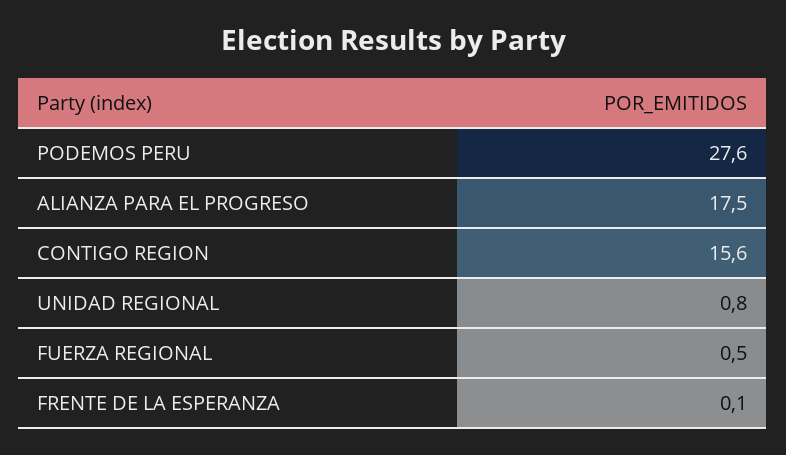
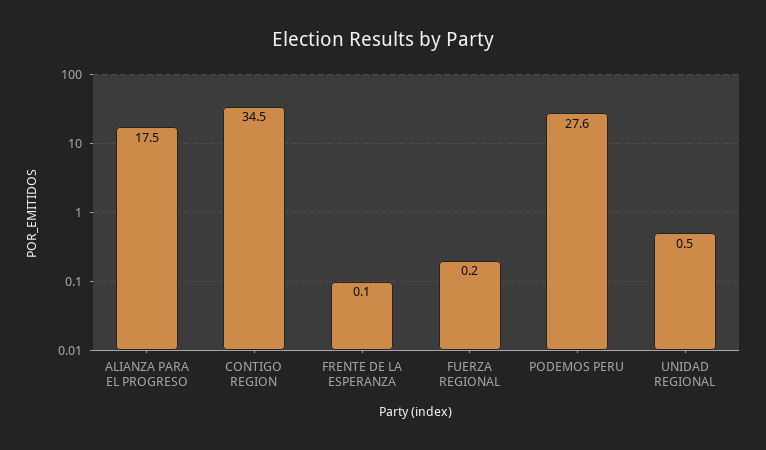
  {
    "PODEMOS PERU": 27.6,
    "ALIANZA PARA EL PROGRESO": 17.5,
-   "CONTIGO REGION": 15.6,
+   "CONTIGO REGION": 34.5,
-   "UNIDAD REGIONAL": 0.8,
+   "UNIDAD REGIONAL": 0.5,
-   "FUERZA REGIONAL": 0.5,
+   "FUERZA REGIONAL": 0.2,
    "FRENTE DE LA ESPERANZA": 0.1
  }

